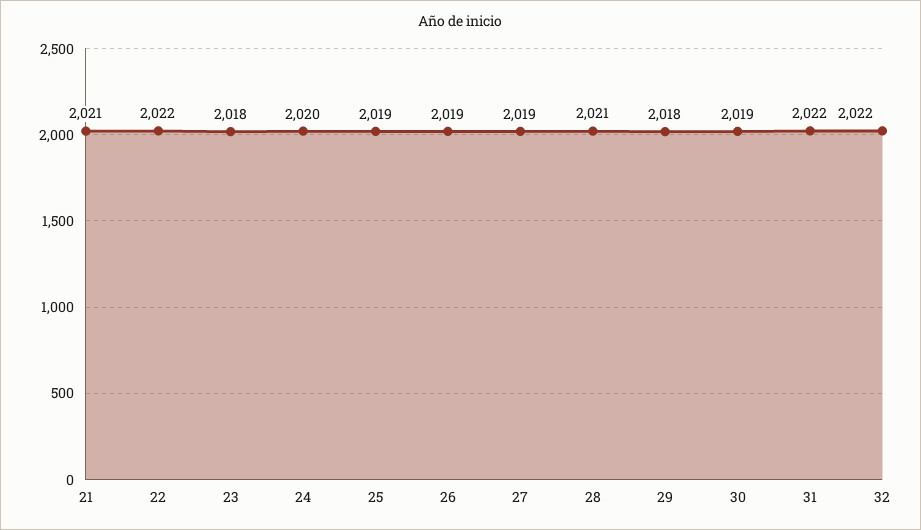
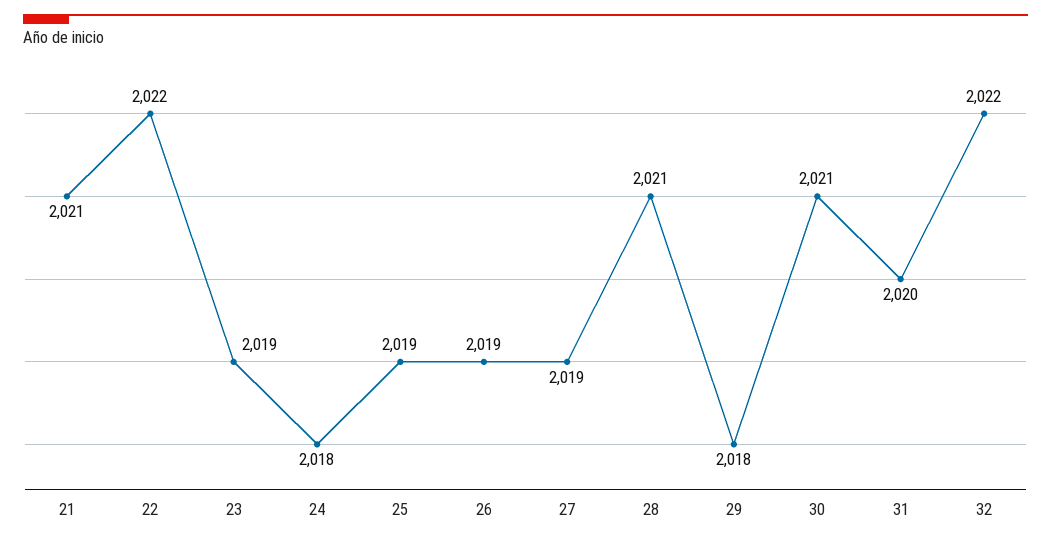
  {
    "21": 2021,
    "22": 2022,
-   "23": 2018,
+   "23": 2019,
-   "24": 2020,
+   "24": 2018,
    "25": 2019,
    "26": 2019,
    "27": 2019,
    "28": 2021,
    "29": 2018,
-   "30": 2019,
+   "30": 2021,
-   "31": 2022,
+   "31": 2020,
    "32": 2022
  }

